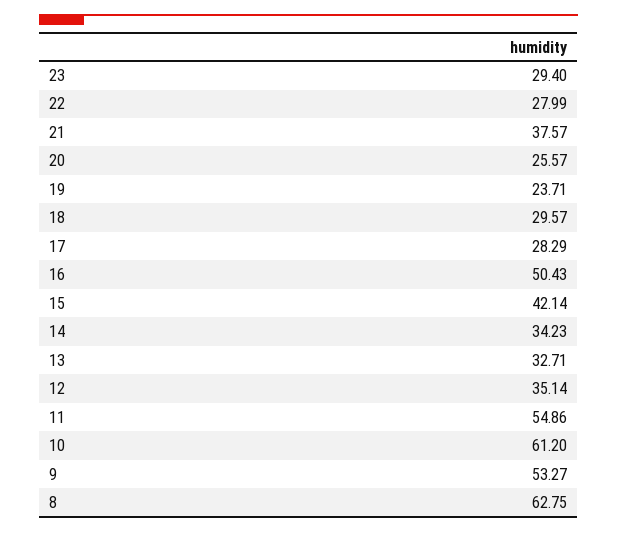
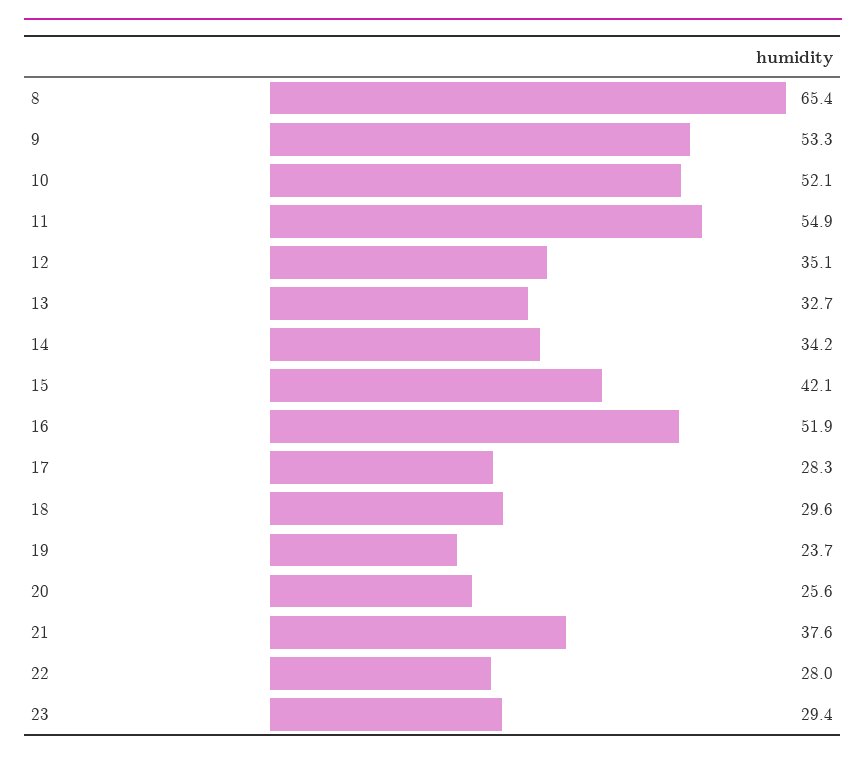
  {
    "23": 29.4,
    "22": 27.99,
    "21": 37.57,
    "20": 25.57,
    "19": 23.71,
    "18": 29.57,
    "17": 28.29,
-   "16": 50.43,
+   "16": 51.9,
    "15": 42.14,
    "14": 34.23,
    "13": 32.71,
    "12": 35.14,
    "11": 54.86,
-   "10": 61.2,
+   "10": 52.1,
    "9": 53.27,
-   "8": 62.75
+   "8": 65.4
  }

